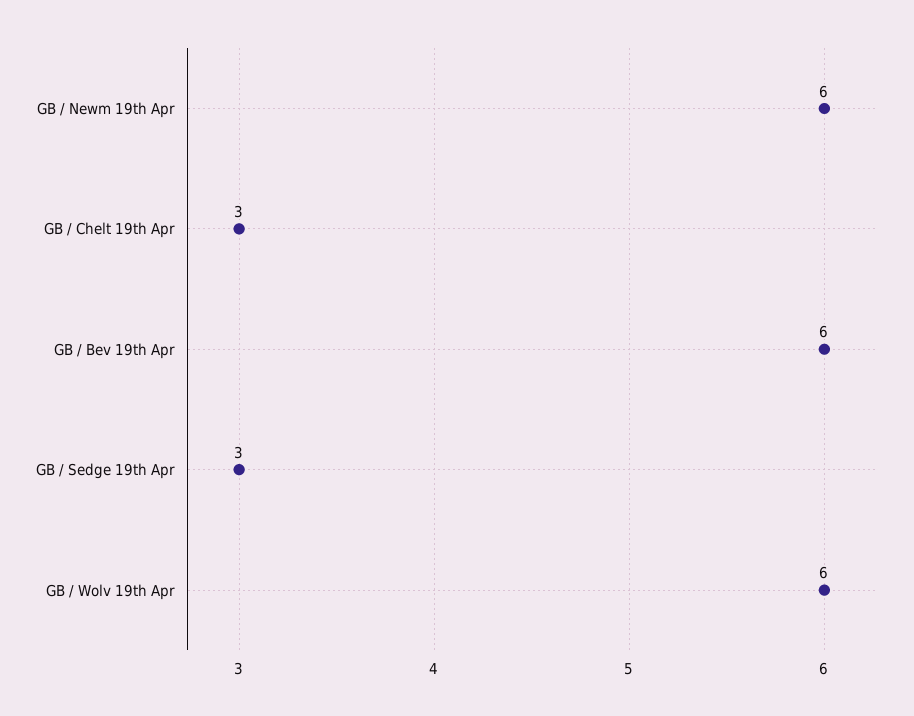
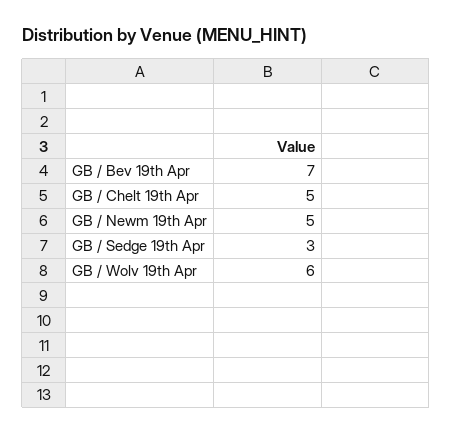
  {
-   "GB / Newm 19th Apr": 6,
+   "GB / Newm 19th Apr": 5,
-   "GB / Chelt 19th Apr": 3,
+   "GB / Chelt 19th Apr": 5,
-   "GB / Bev 19th Apr": 6,
+   "GB / Bev 19th Apr": 7,
    "GB / Sedge 19th Apr": 3,
    "GB / Wolv 19th Apr": 6
  }

